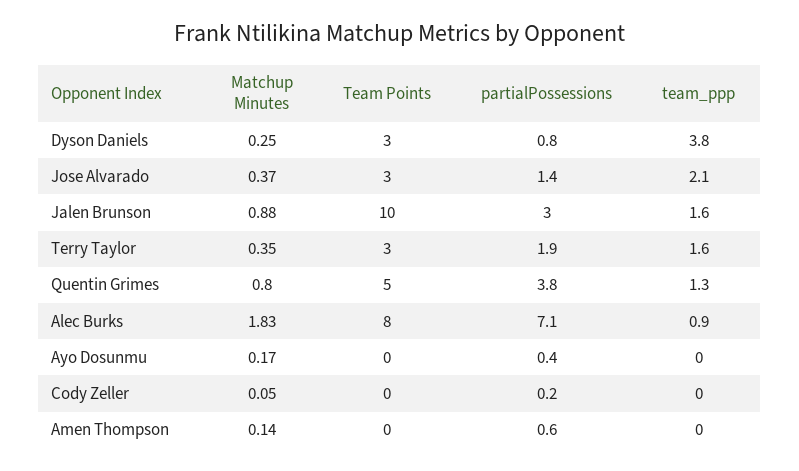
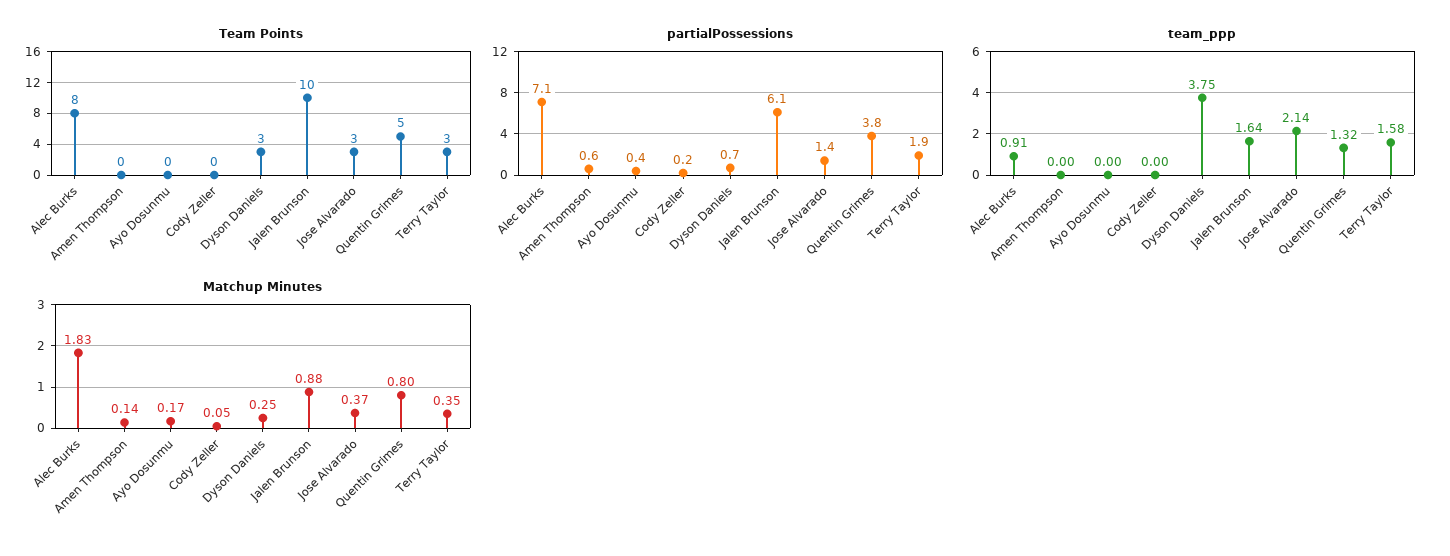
  {
    "Matchup Minutes": {
      "Dyson Daniels": 0.25,
      "Jose Alvarado": 0.37,
      "Jalen Brunson": 0.88,
      "Terry Taylor": 0.35,
      "Quentin Grimes": 0.8,
      "Alec Burks": 1.83,
      "Ayo Dosunmu": 0.17,
      "Cody Zeller": 0.05,
      "Amen Thompson": 0.14
    },
    "Team Points": {
      "Dyson Daniels": 3,
      "Jose Alvarado": 3,
      "Jalen Brunson": 10,
      "Terry Taylor": 3,
      "Quentin Grimes": 5,
      "Alec Burks": 8,
      "Ayo Dosunmu": 0,
      "Cody Zeller": 0,
      "Amen Thompson": 0
    },
    "partialPossessions": {
-     "Dyson Daniels": 0.8,
+     "Dyson Daniels": 0.7,
      "Jose Alvarado": 1.4,
-     "Jalen Brunson": 3,
+     "Jalen Brunson": 6.1,
      "Terry Taylor": 1.9,
      "Quentin Grimes": 3.8,
      "Alec Burks": 7.1,
      "Ayo Dosunmu": 0.4,
      "Cody Zeller": 0.2,
      "Amen Thompson": 0.6
    },
    "team_ppp": {
      "Dyson Daniels": 3.75,
      "Jose Alvarado": 2.14,
      "Jalen Brunson": 1.64,
      "Terry Taylor": 1.58,
      "Quentin Grimes": 1.32,
      "Alec Burks": 0.91,
      "Ayo Dosunmu": 0,
      "Cody Zeller": 0,
      "Amen Thompson": 0
    }
  }

